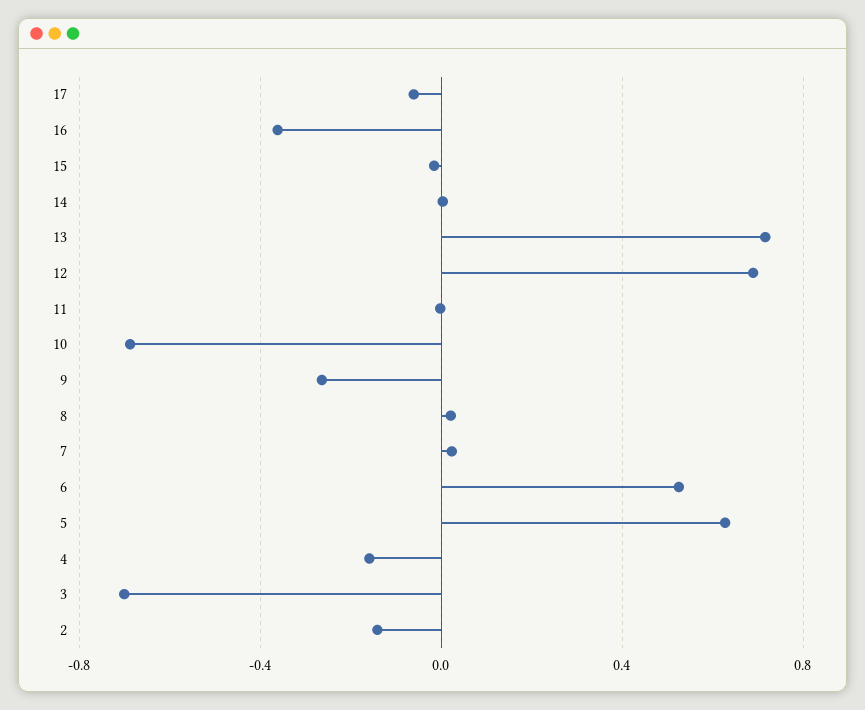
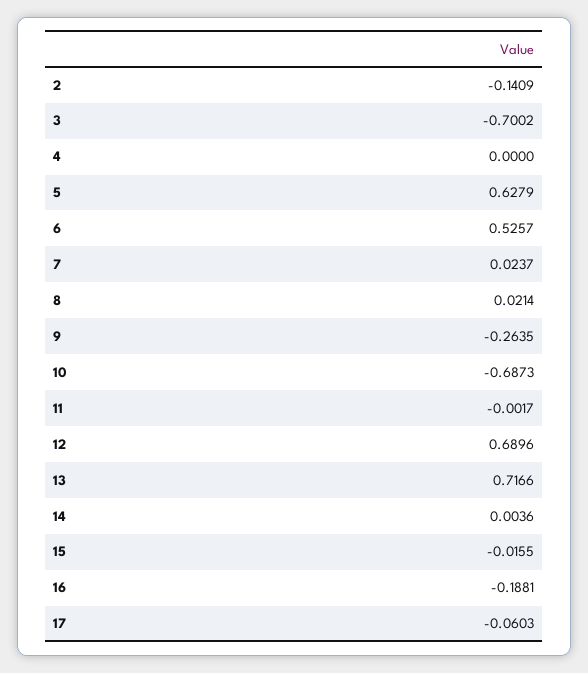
  {
    "17": -0.0603,
-   "16": -0.35,
+   "16": -0.1881,
    "15": -0.0155,
    "14": 0.0036,
    "13": 0.7166,
    "12": 0.6896,
    "11": -0.0017,
    "10": -0.6873,
    "9": -0.2635,
    "8": 0.0214,
    "7": 0.0237,
    "6": 0.5257,
    "5": 0.6279,
-   "4": -0.15,
+   "4": 0,
    "3": -0.7002,
    "2": -0.1409
  }

